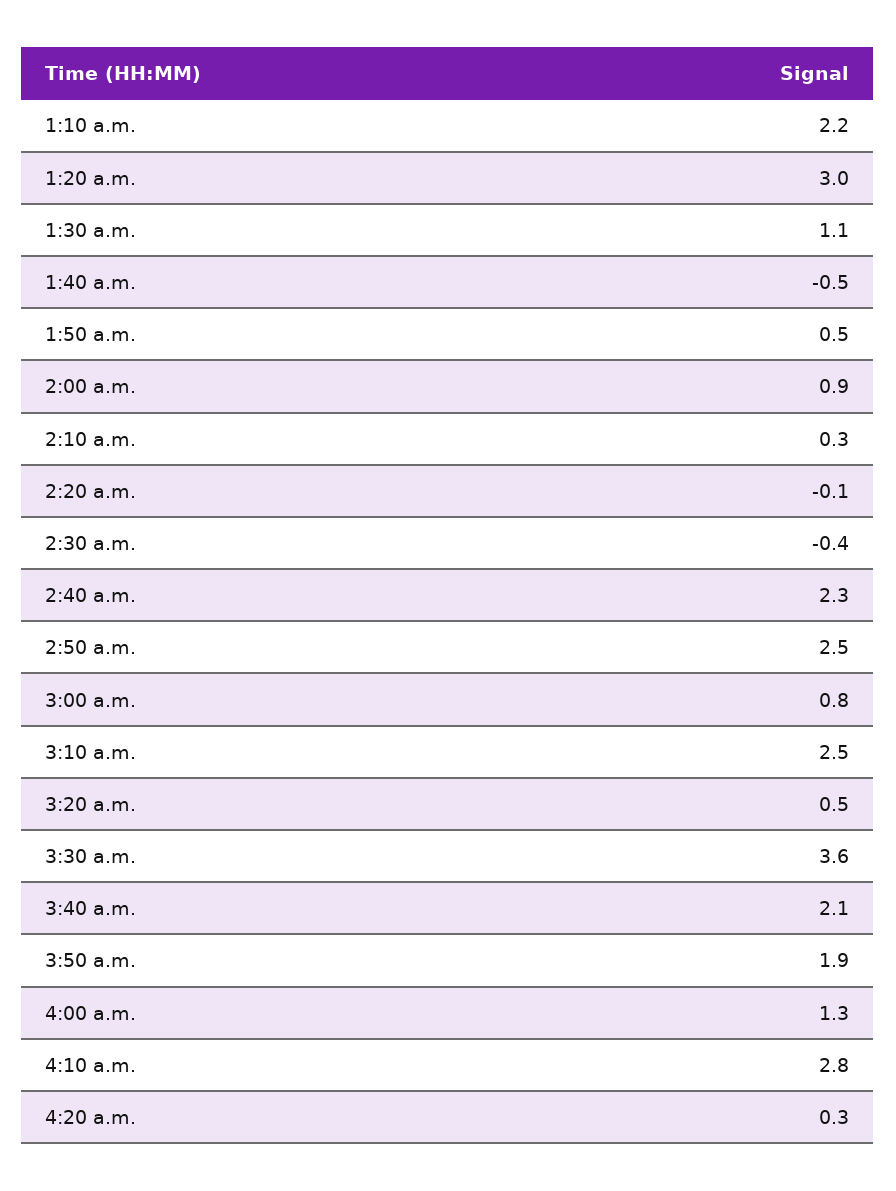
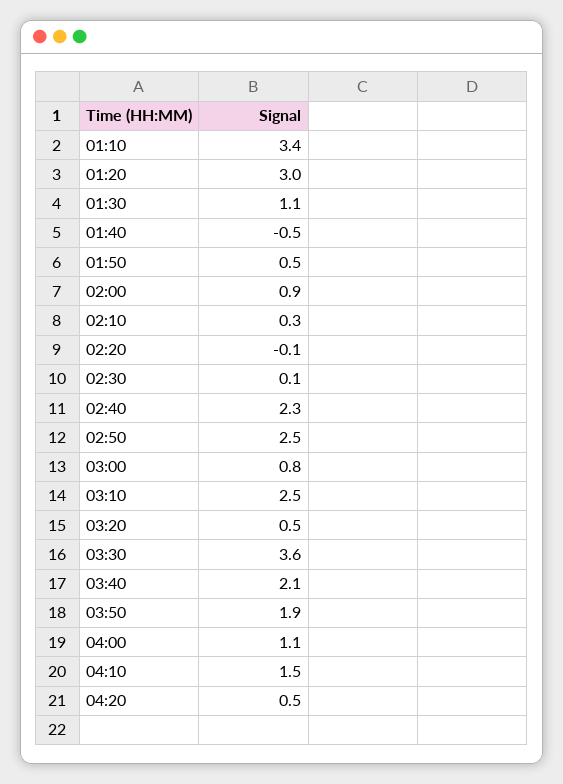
  {
-   "1:10 a.m.": 2.2,
+   "1:10 a.m.": 3.4,
    "1:20 a.m.": 3,
    "1:30 a.m.": 1.1,
    "1:40 a.m.": -0.5,
    "1:50 a.m.": 0.5,
    "2:00 a.m.": 0.9,
    "2:10 a.m.": 0.3,
    "2:20 a.m.": -0.1,
-   "2:30 a.m.": -0.4,
+   "2:30 a.m.": 0.1,
    "2:40 a.m.": 2.3,
    "2:50 a.m.": 2.5,
    "3:00 a.m.": 0.8,
    "3:10 a.m.": 2.5,
    "3:20 a.m.": 0.5,
    "3:30 a.m.": 3.6,
    "3:40 a.m.": 2.1,
    "3:50 a.m.": 1.9,
-   "4:00 a.m.": 1.3,
+   "4:00 a.m.": 1.1,
-   "4:10 a.m.": 2.8,
+   "4:10 a.m.": 1.5,
-   "4:20 a.m.": 0.3
+   "4:20 a.m.": 0.5
  }

